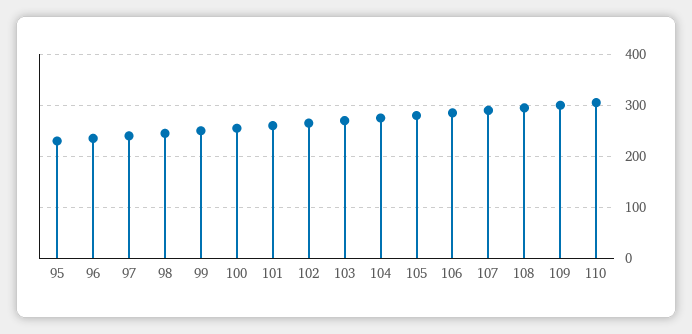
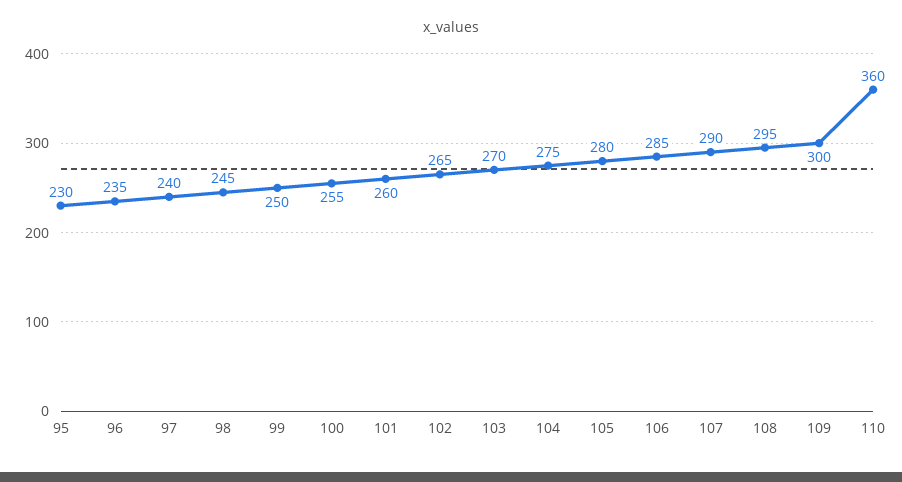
  {
    "95": 230,
    "96": 235,
    "97": 240,
    "98": 245,
    "99": 250,
    "100": 255,
    "101": 260,
    "102": 265,
    "103": 270,
    "104": 275,
    "105": 280,
    "106": 285,
    "107": 290,
    "108": 295,
    "109": 300,
-   "110": 300
+   "110": 360
  }

